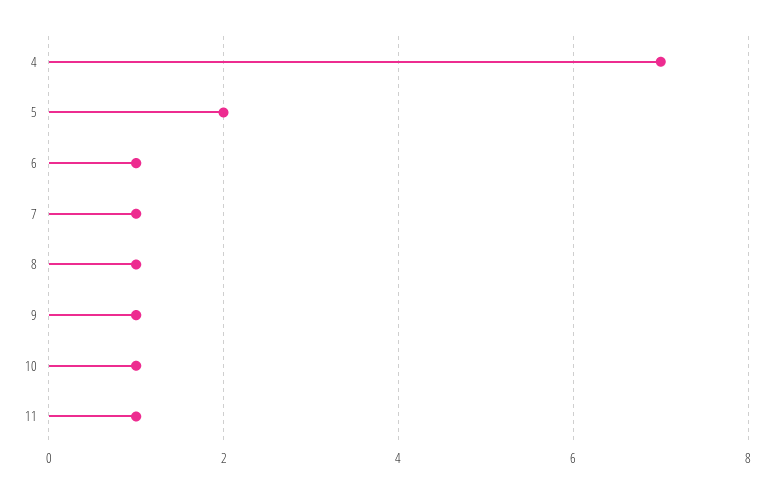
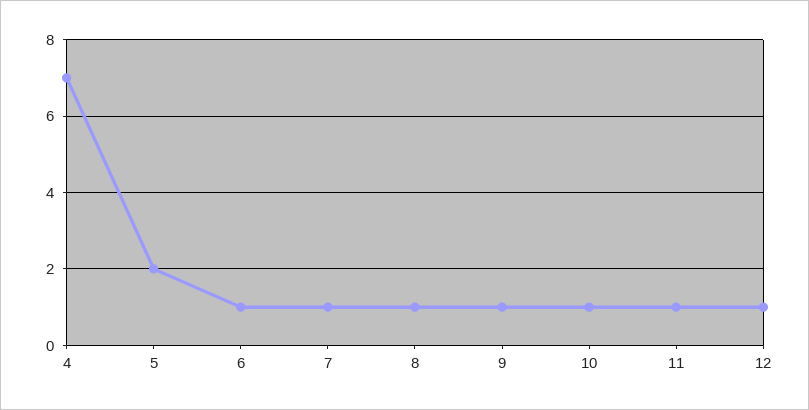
  {
    "4": 7,
    "5": 2,
    "6": 1,
    "7": 1,
    "8": 1,
    "9": 1,
    "10": 1,
-   "11": 1
+   "11": 1,
+   "12": 1
  }

